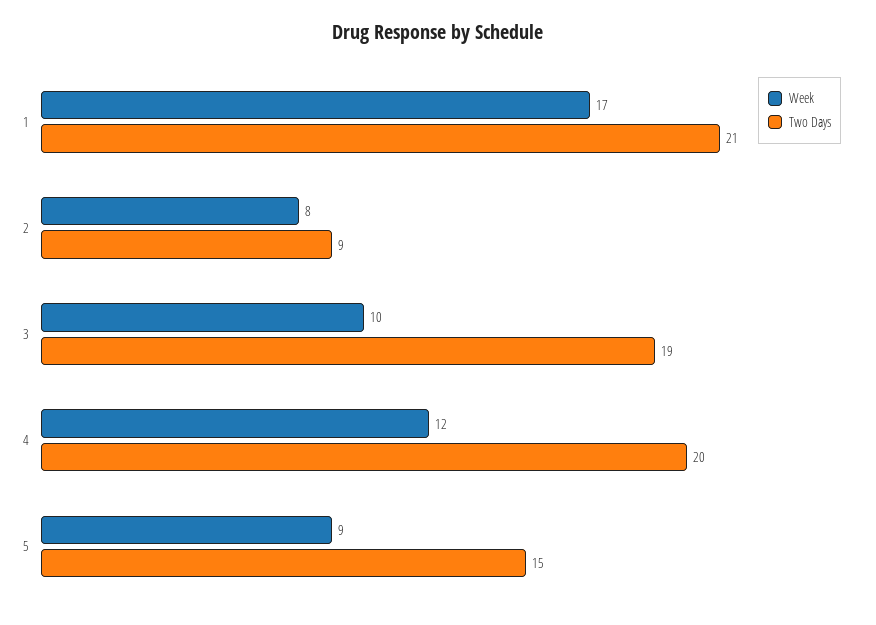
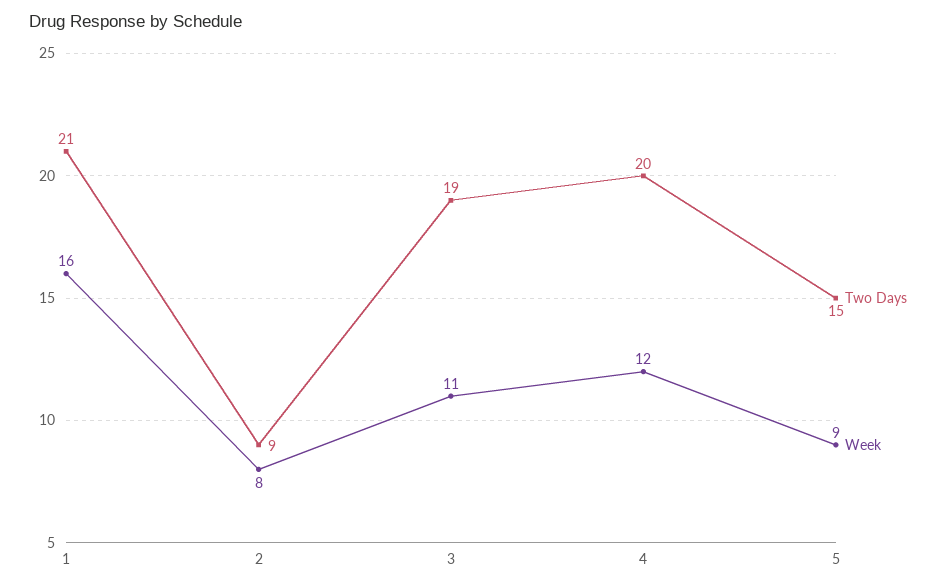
  {
    "Week": {
-     "1": 17,
+     "1": 16,
      "2": 8,
-     "3": 10,
+     "3": 11,
      "4": 12,
      "5": 9
    },
    "Two Days": {
      "1": 21,
      "2": 9,
      "3": 19,
      "4": 20,
      "5": 15
    }
  }

